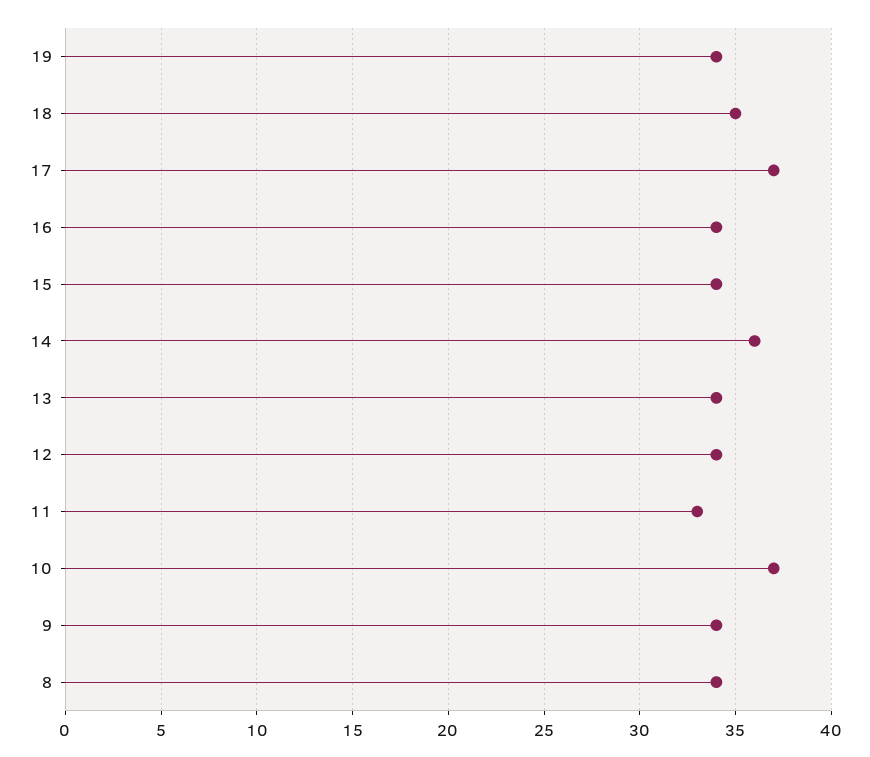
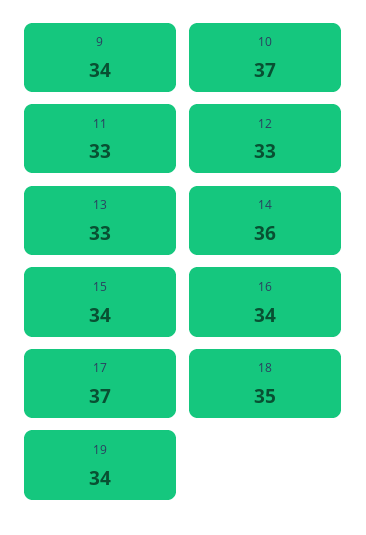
  {
    "19": 34,
    "18": 35,
    "17": 37,
    "16": 34,
    "15": 34,
    "14": 36,
-   "13": 34,
+   "13": 33,
-   "12": 34,
+   "12": 33,
    "11": 33,
    "10": 37,
-   "9": 34,
+   "9": 34
-   "8": 34
  }

